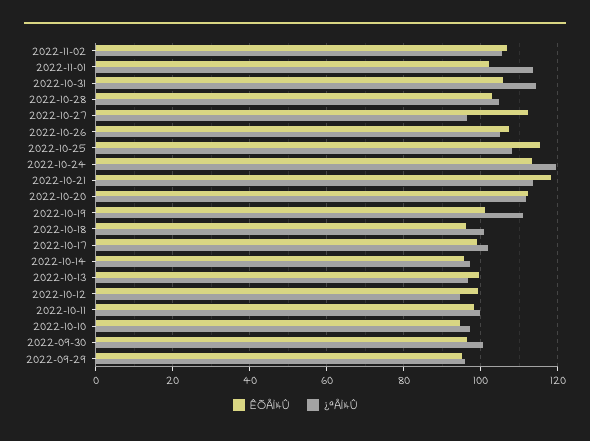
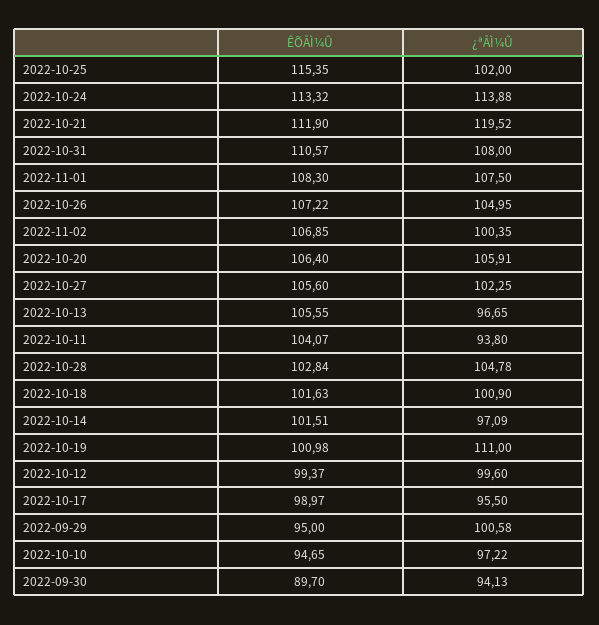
  {
    "ÊÕÅÌ¼Û": {
      "2022-11-02": 106.85,
-     "2022-11-01": 102,
+     "2022-11-01": 108.3,
-     "2022-10-31": 106,
+     "2022-10-31": 110.57,
      "2022-10-28": 102.84,
-     "2022-10-27": 112,
+     "2022-10-27": 105.6,
      "2022-10-26": 107.22,
      "2022-10-25": 115.35,
      "2022-10-24": 113.32,
-     "2022-10-21": 118,
+     "2022-10-21": 111.9,
-     "2022-10-20": 112,
+     "2022-10-20": 106.4,
      "2022-10-19": 100.98,
-     "2022-10-18": 96,
+     "2022-10-18": 101.63,
      "2022-10-17": 98.97,
-     "2022-10-14": 96,
+     "2022-10-14": 101.51,
-     "2022-10-13": 100,
+     "2022-10-13": 105.55,
      "2022-10-12": 99.37,
-     "2022-10-11": 98,
+     "2022-10-11": 104.07,
      "2022-10-10": 94.65,
-     "2022-09-30": 96,
+     "2022-09-30": 89.7,
      "2022-09-29": 95
    },
    "¿ªÅÌ¼Û": {
-     "2022-11-02": 106,
+     "2022-11-02": 100.35,
-     "2022-11-01": 114,
+     "2022-11-01": 107.5,
-     "2022-10-31": 114,
+     "2022-10-31": 108,
      "2022-10-28": 104.78,
-     "2022-10-27": 96,
+     "2022-10-27": 102.25,
      "2022-10-26": 104.95,
-     "2022-10-25": 108,
+     "2022-10-25": 102,
-     "2022-10-24": 120,
+     "2022-10-24": 113.88,
-     "2022-10-21": 114,
+     "2022-10-21": 119.52,
-     "2022-10-20": 112,
+     "2022-10-20": 105.91,
      "2022-10-19": 111,
      "2022-10-18": 100.9,
-     "2022-10-17": 102,
+     "2022-10-17": 95.5,
      "2022-10-14": 97.09,
      "2022-10-13": 96.65,
-     "2022-10-12": 94,
+     "2022-10-12": 99.6,
-     "2022-10-11": 100,
+     "2022-10-11": 93.8,
      "2022-10-10": 97.22,
-     "2022-09-30": 100,
+     "2022-09-30": 94.13,
-     "2022-09-29": 96
+     "2022-09-29": 100.58
    }
  }

